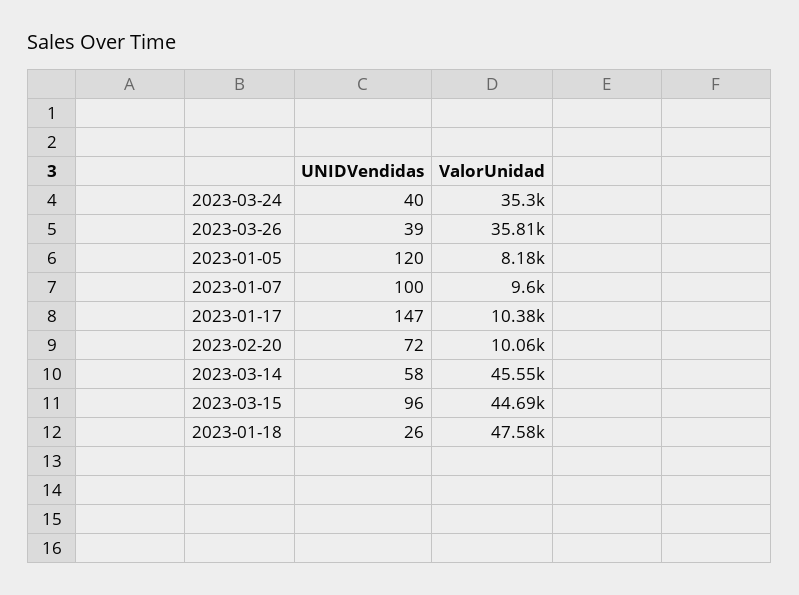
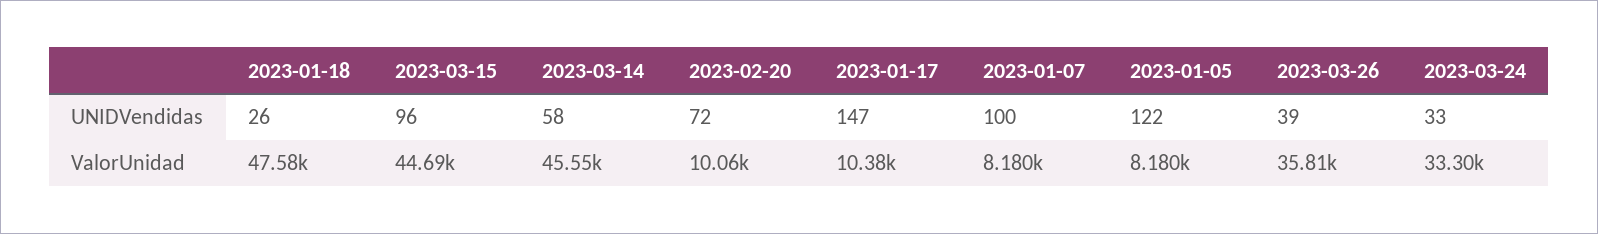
  {
    "UNIDVendidas": {
-     "2023-03-24": 40,
+     "2023-03-24": 33,
      "2023-03-26": 39,
-     "2023-01-05": 120,
+     "2023-01-05": 122,
      "2023-01-07": 100,
      "2023-01-17": 147,
      "2023-02-20": 72,
      "2023-03-14": 58,
      "2023-03-15": 96,
      "2023-01-18": 26
    },
    "ValorUnidad": {
-     "2023-03-24": 35300,
+     "2023-03-24": 33300,
      "2023-03-26": 35810,
      "2023-01-05": 8180,
-     "2023-01-07": 9600,
+     "2023-01-07": 8180,
      "2023-01-17": 10380,
      "2023-02-20": 10060,
      "2023-03-14": 45550,
      "2023-03-15": 44690,
      "2023-01-18": 47580
    }
  }

